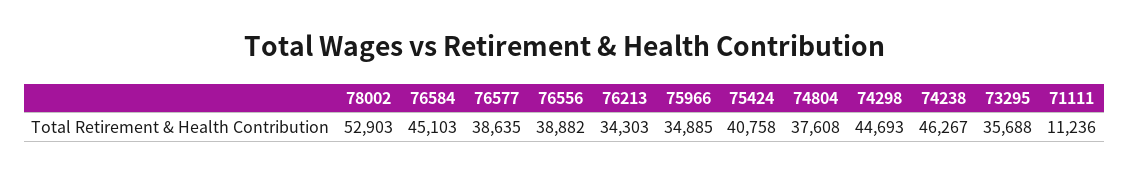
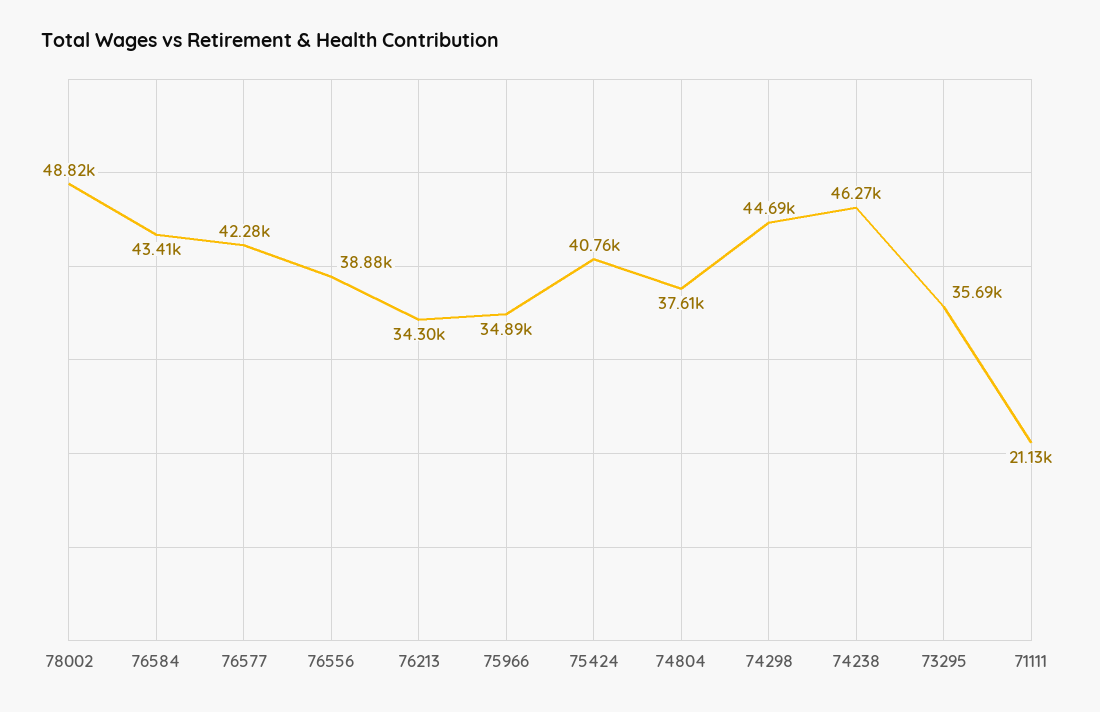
  {
-   "78002": 52903,
+   "78002": 48820,
-   "76584": 45103,
+   "76584": 43410,
-   "76577": 38635,
+   "76577": 42280,
    "76556": 38882,
    "76213": 34303,
    "75966": 34885,
    "75424": 40758,
    "74804": 37608,
    "74298": 44693,
    "74238": 46267,
    "73295": 35688,
-   "71111": 11236
+   "71111": 21130
  }

